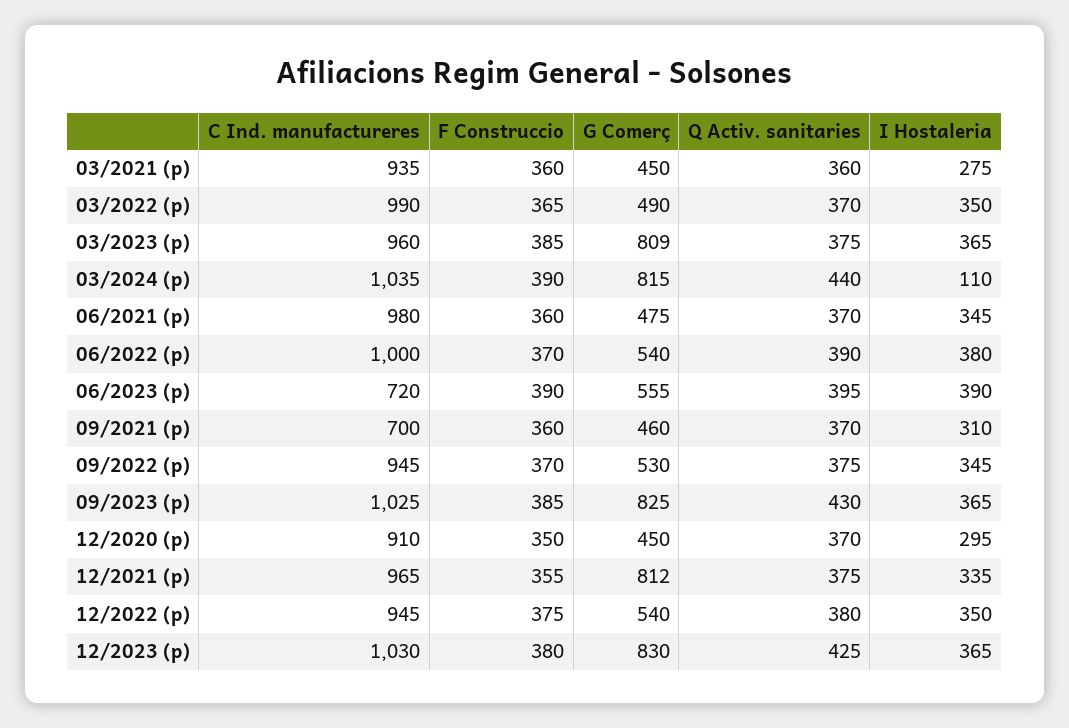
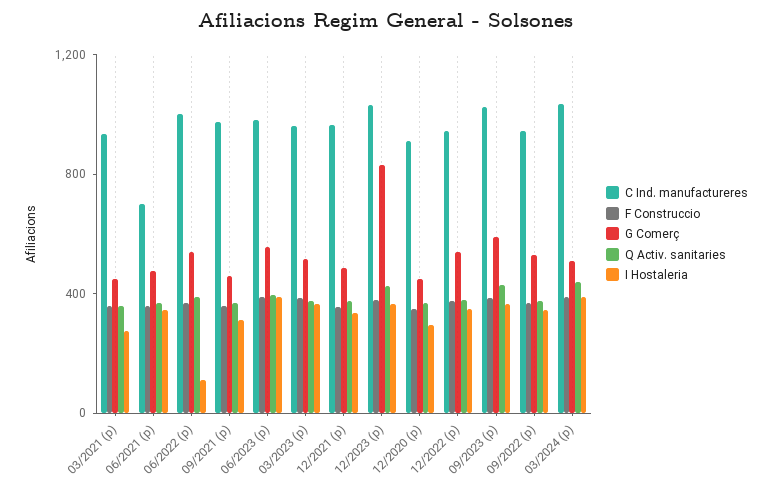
  {
    "C Ind. manufactureres": {
      "03/2021 (p)": 935,
-     "03/2022 (p)": 990,
      "03/2023 (p)": 960,
      "03/2024 (p)": 1035,
-     "06/2021 (p)": 980,
+     "06/2021 (p)": 700,
      "06/2022 (p)": 1000,
-     "06/2023 (p)": 720,
+     "06/2023 (p)": 1000,
-     "09/2021 (p)": 700,
+     "09/2021 (p)": 1000,
      "09/2022 (p)": 945,
      "09/2023 (p)": 1025,
      "12/2020 (p)": 910,
      "12/2021 (p)": 965,
      "12/2022 (p)": 945,
      "12/2023 (p)": 1030
    },
    "F Construccio": {
      "03/2021 (p)": 360,
-     "03/2022 (p)": 365,
      "03/2023 (p)": 385,
      "03/2024 (p)": 390,
      "06/2021 (p)": 360,
      "06/2022 (p)": 370,
      "06/2023 (p)": 390,
      "09/2021 (p)": 360,
      "09/2022 (p)": 370,
      "09/2023 (p)": 385,
      "12/2020 (p)": 350,
      "12/2021 (p)": 355,
      "12/2022 (p)": 375,
      "12/2023 (p)": 380
    },
    "G Comerç": {
      "03/2021 (p)": 450,
-     "03/2022 (p)": 490,
-     "03/2023 (p)": 809,
+     "03/2023 (p)": 500,
-     "03/2024 (p)": 815,
+     "03/2024 (p)": 500,
      "06/2021 (p)": 475,
      "06/2022 (p)": 540,
      "06/2023 (p)": 555,
      "09/2021 (p)": 460,
      "09/2022 (p)": 530,
-     "09/2023 (p)": 825,
+     "09/2023 (p)": 600,
      "12/2020 (p)": 450,
-     "12/2021 (p)": 812,
+     "12/2021 (p)": 500,
      "12/2022 (p)": 540,
      "12/2023 (p)": 830
    },
    "Q Activ. sanitaries": {
      "03/2021 (p)": 360,
-     "03/2022 (p)": 370,
      "03/2023 (p)": 375,
      "03/2024 (p)": 440,
      "06/2021 (p)": 370,
      "06/2022 (p)": 390,
      "06/2023 (p)": 395,
      "09/2021 (p)": 370,
      "09/2022 (p)": 375,
      "09/2023 (p)": 430,
      "12/2020 (p)": 370,
      "12/2021 (p)": 375,
      "12/2022 (p)": 380,
      "12/2023 (p)": 425
    },
    "I Hostaleria": {
      "03/2021 (p)": 275,
-     "03/2022 (p)": 350,
      "03/2023 (p)": 365,
-     "03/2024 (p)": 110,
+     "03/2024 (p)": 400,
      "06/2021 (p)": 345,
-     "06/2022 (p)": 380,
+     "06/2022 (p)": 100,
      "06/2023 (p)": 390,
      "09/2021 (p)": 310,
      "09/2022 (p)": 345,
      "09/2023 (p)": 365,
      "12/2020 (p)": 295,
      "12/2021 (p)": 335,
      "12/2022 (p)": 350,
      "12/2023 (p)": 365
    }
  }

